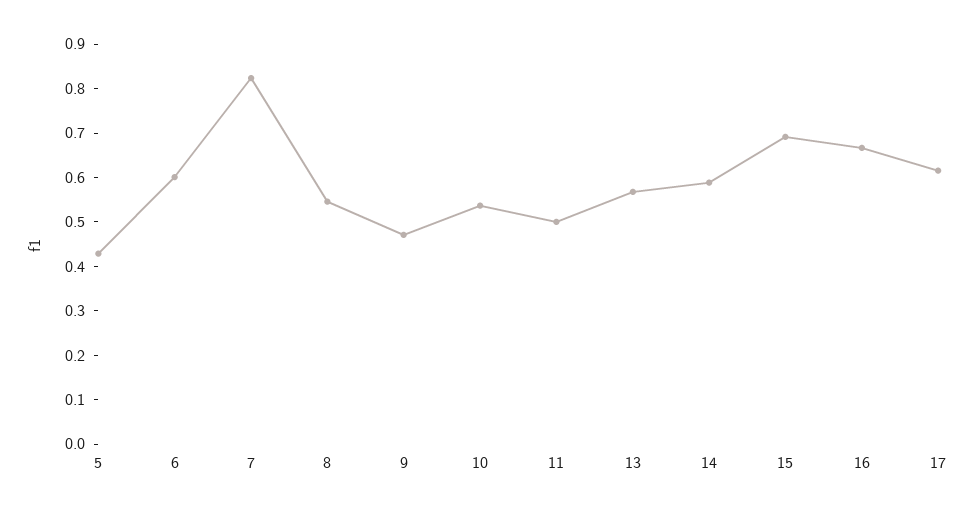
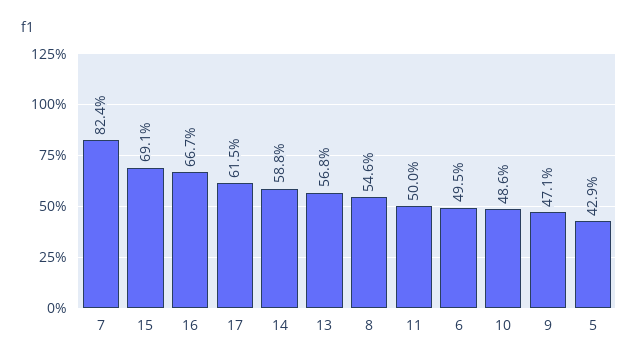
  {
    "5": 0.429,
-   "6": 0.6,
+   "6": 0.495,
    "7": 0.824,
    "8": 0.546,
    "9": 0.471,
-   "10": 0.54,
+   "10": 0.486,
    "11": 0.5,
    "13": 0.568,
    "14": 0.588,
    "15": 0.691,
    "16": 0.667,
    "17": 0.615
  }

